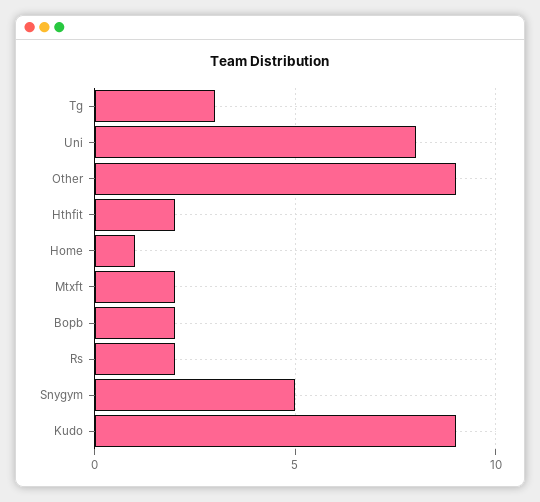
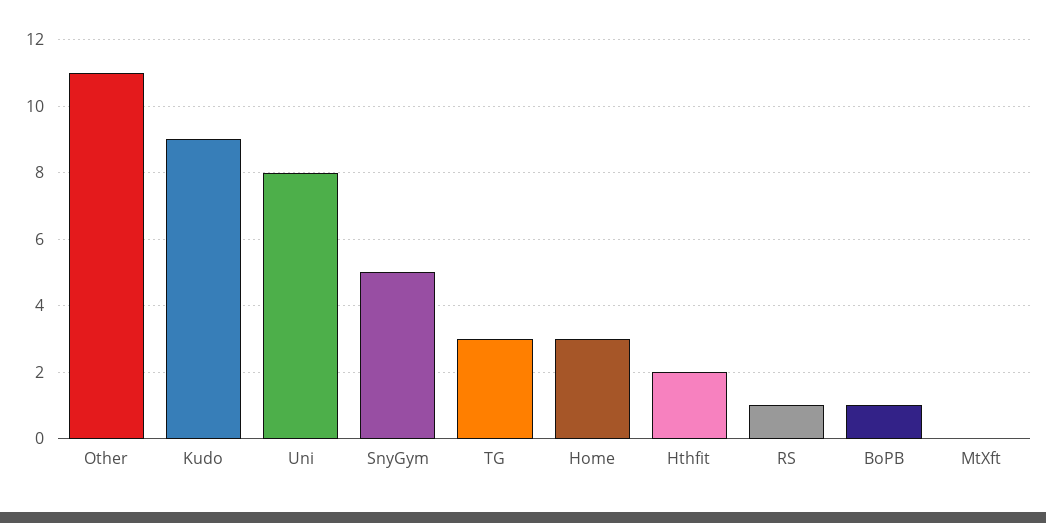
  {
    "Tg": 3,
    "Uni": 8,
-   "Other": 9,
+   "Other": 11,
    "Hthfit": 2,
-   "Home": 1,
+   "Home": 3,
-   "Mtxft": 2,
+   "Mtxft": 0,
-   "Bopb": 2,
+   "Bopb": 1,
-   "Rs": 2,
+   "Rs": 1,
    "Snygym": 5,
    "Kudo": 9
  }

